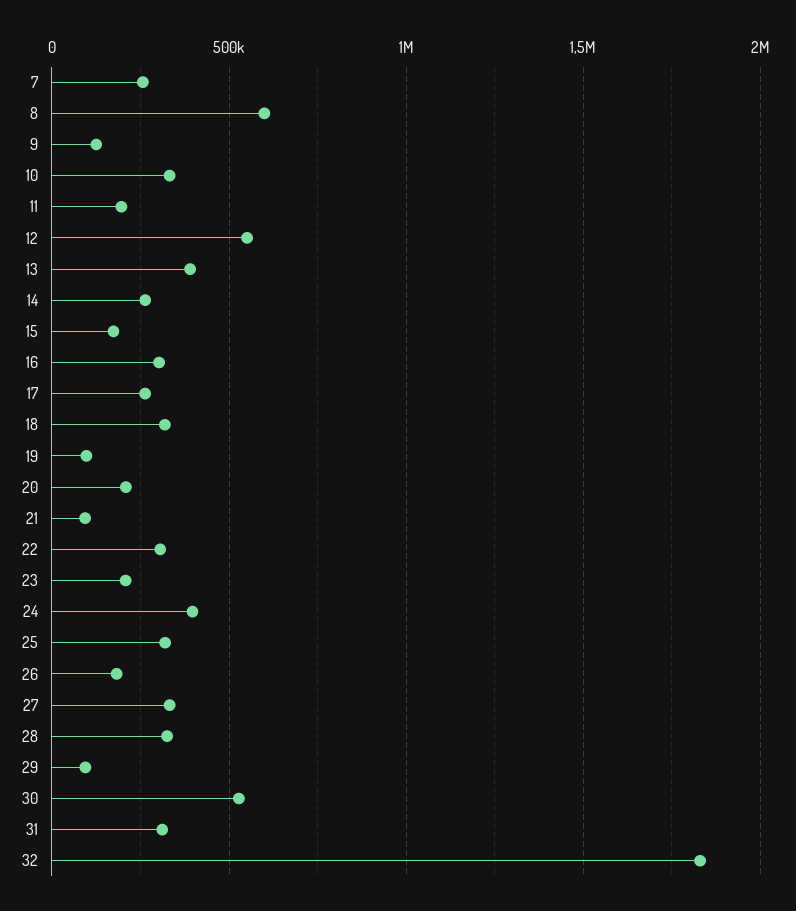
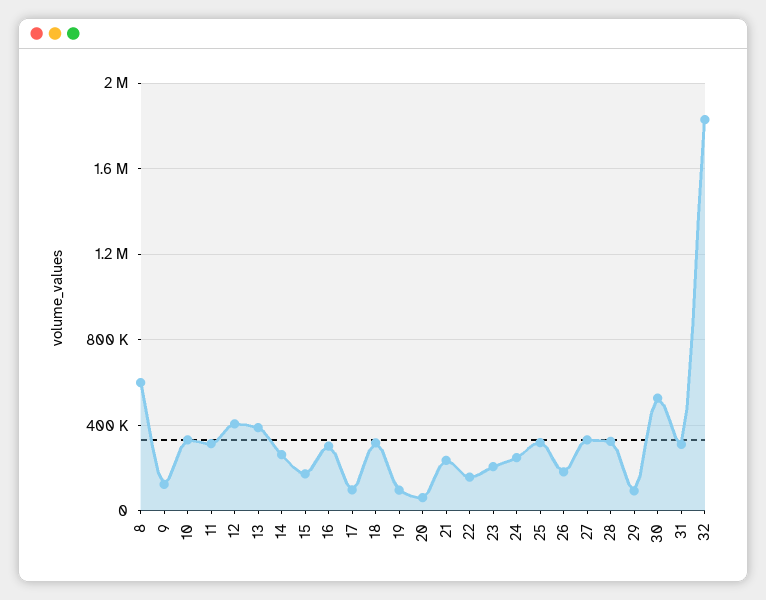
  {
-   "7": 250000,
    "8": 600000,
    "9": 150000,
    "10": 350000,
-   "11": 200000,
+   "11": 300000,
-   "12": 550000,
+   "12": 400000,
    "13": 400000,
    "14": 250000,
    "15": 150000,
    "16": 300000,
-   "17": 250000,
+   "17": 100000,
    "18": 300000,
    "19": 100000,
-   "20": 200000,
+   "20": 50000,
-   "21": 100000,
+   "21": 250000,
-   "22": 300000,
+   "22": 150000,
    "23": 200000,
-   "24": 400000,
+   "24": 250000,
    "25": 300000,
    "26": 200000,
    "27": 350000,
    "28": 350000,
    "29": 100000,
    "30": 550000,
    "31": 300000,
    "32": 1850000
  }

